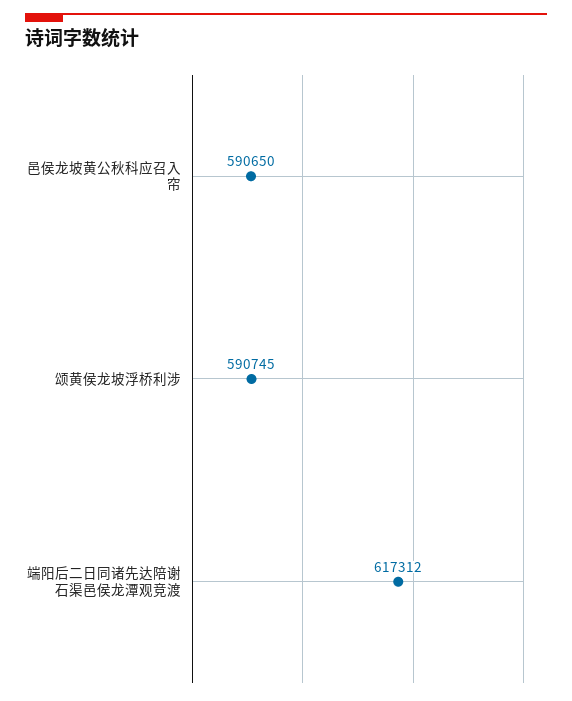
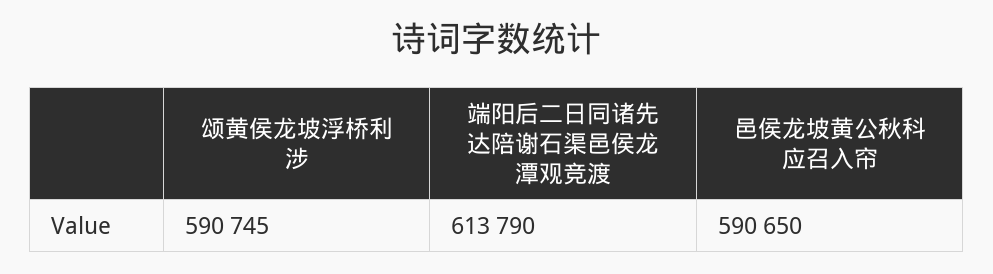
  {
    "邑侯龙坡黄公秋科应召入帘": 590650,
    "颂黄侯龙坡浮桥利涉": 590745,
-   "端阳后二日同诸先达陪谢石渠邑侯龙潭观竞渡": 617312
+   "端阳后二日同诸先达陪谢石渠邑侯龙潭观竞渡": 613790
  }

